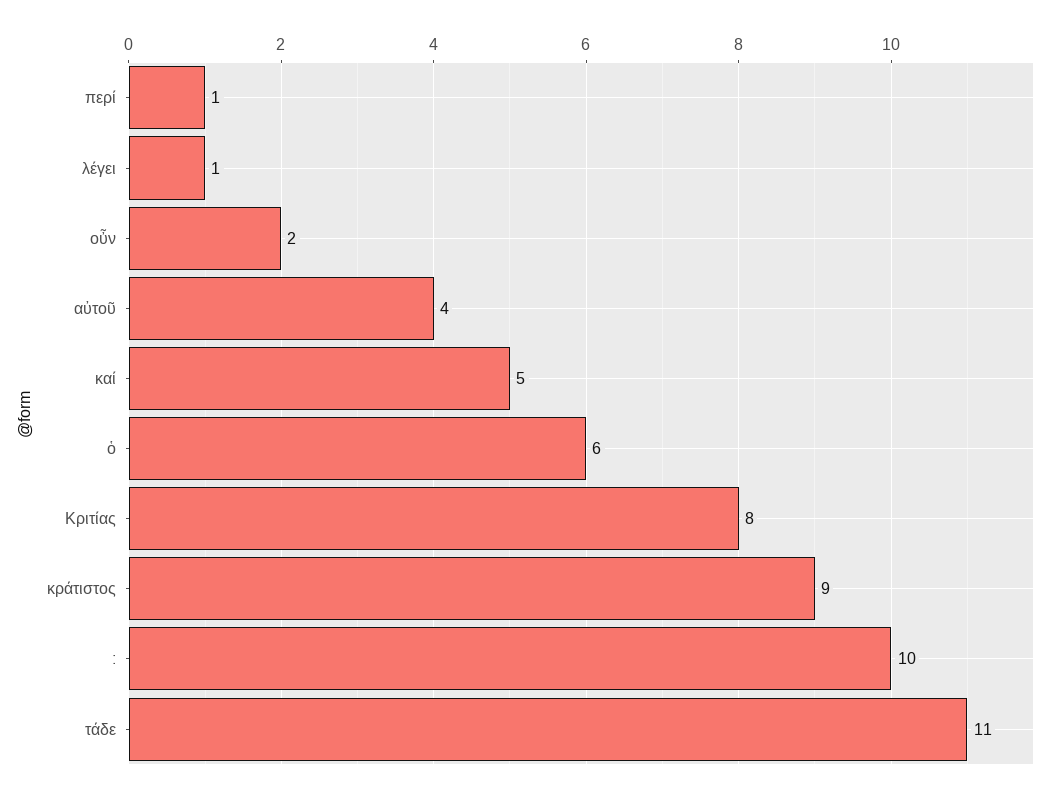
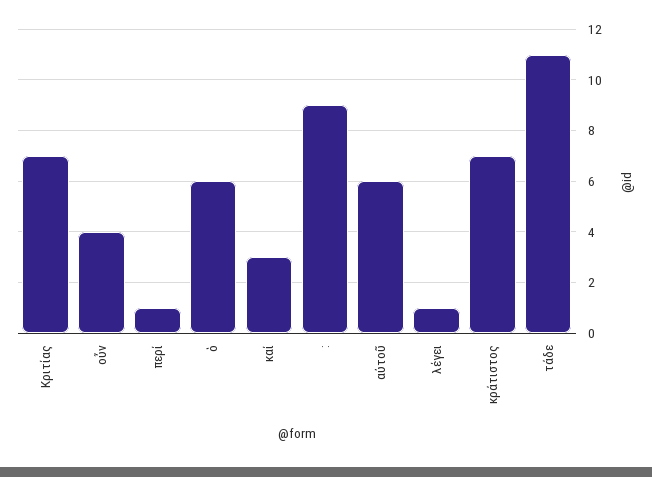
  {
    "περί": 1,
    "λέγει": 1,
-   "οὖν": 2,
+   "οὖν": 4,
-   "αὐτοῦ": 4,
+   "αὐτοῦ": 6,
-   "καί": 5,
+   "καί": 3,
    "ὁ": 6,
-   "Κριτίας": 8,
+   "Κριτίας": 7,
-   "κράτιστος": 9,
+   "κράτιστος": 7,
-   ":": 10,
+   ":": 9,
    "τάδε": 11
  }

